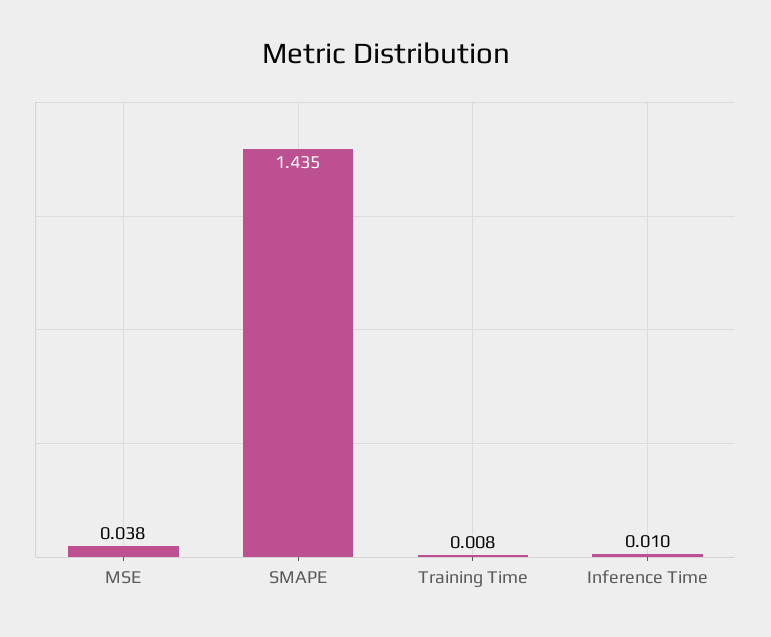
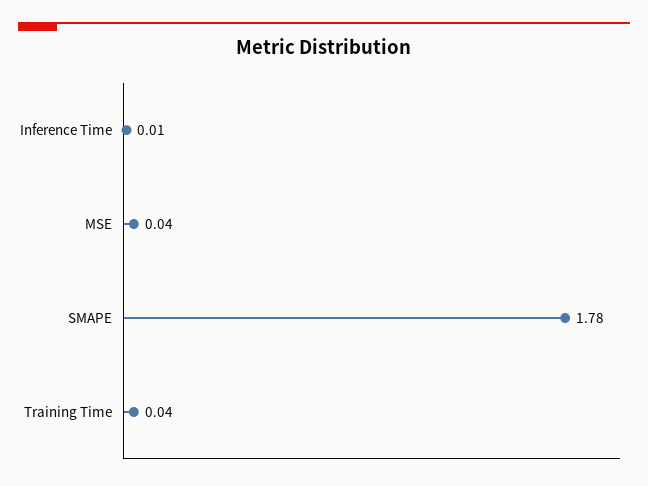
  {
    "MSE": 0.038,
-   "SMAPE": 1.435,
+   "SMAPE": 1.78,
-   "Training Time": 0.008,
+   "Training Time": 0.04,
    "Inference Time": 0.01
  }

